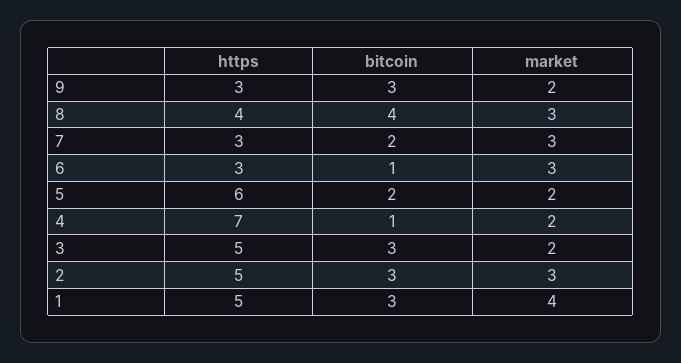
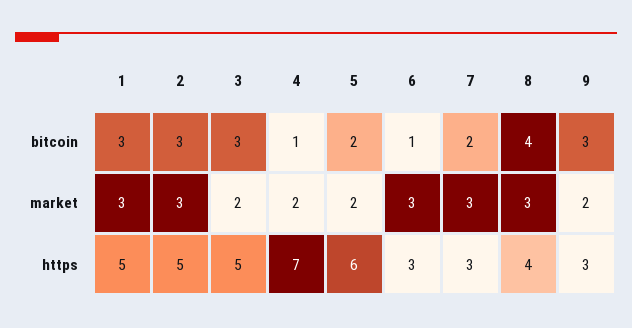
  {
    "https": {
      "9": 3,
      "8": 4,
      "7": 3,
      "6": 3,
      "5": 6,
      "4": 7,
      "3": 5,
      "2": 5,
      "1": 5
    },
    "bitcoin": {
      "9": 3,
      "8": 4,
      "7": 2,
      "6": 1,
      "5": 2,
      "4": 1,
      "3": 3,
      "2": 3,
      "1": 3
    },
    "market": {
      "9": 2,
      "8": 3,
      "7": 3,
      "6": 3,
      "5": 2,
      "4": 2,
      "3": 2,
      "2": 3,
-     "1": 4
+     "1": 3
    }
  }

